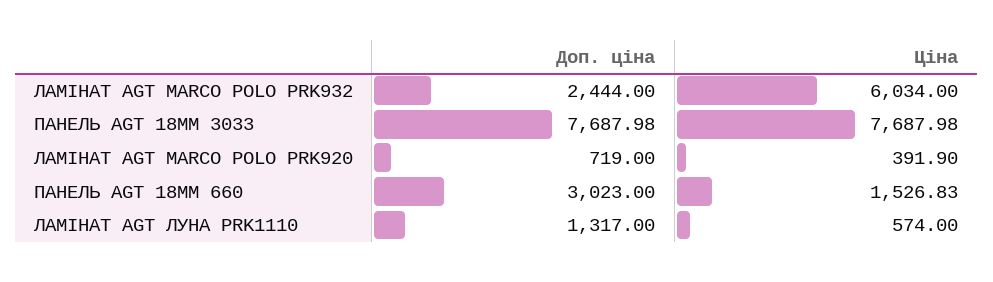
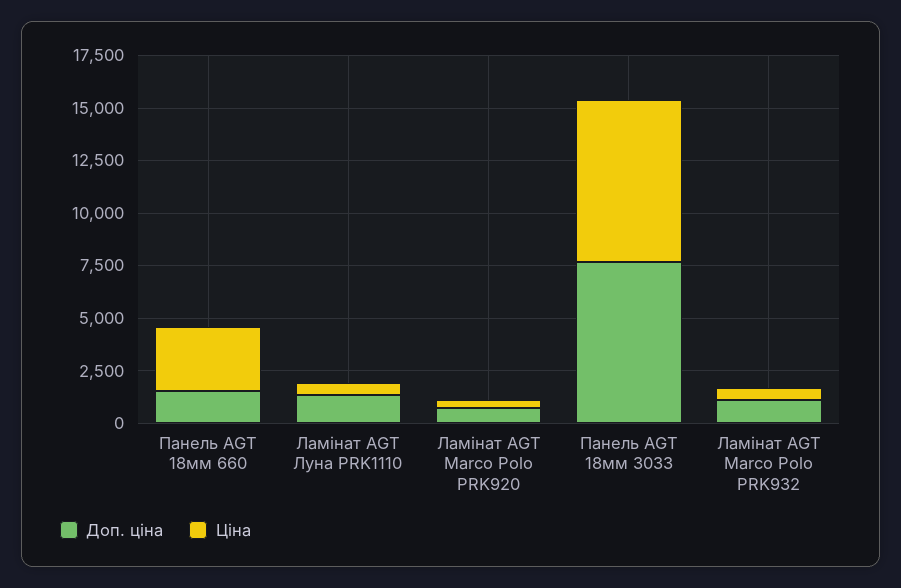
  {
    "Доп. ціна": {
-     "ЛАМІНАТ AGT MARCO POLO PRK932": 2444,
+     "ЛАМІНАТ AGT MARCO POLO PRK932": 1000,
      "ПАНЕЛЬ AGT 18ММ 3033": 7687.98,
      "ЛАМІНАТ AGT MARCO POLO PRK920": 719,
-     "ПАНЕЛЬ AGT 18ММ 660": 3023,
+     "ПАНЕЛЬ AGT 18ММ 660": 1500,
      "ЛАМІНАТ AGT ЛУНА PRK1110": 1317
    },
    "Ціна": {
-     "ЛАМІНАТ AGT MARCO POLO PRK932": 6034,
+     "ЛАМІНАТ AGT MARCO POLO PRK932": 500,
      "ПАНЕЛЬ AGT 18ММ 3033": 7687.98,
      "ЛАМІНАТ AGT MARCO POLO PRK920": 391.9,
-     "ПАНЕЛЬ AGT 18ММ 660": 1526.83,
+     "ПАНЕЛЬ AGT 18ММ 660": 3000,
      "ЛАМІНАТ AGT ЛУНА PRK1110": 574
    }
  }

